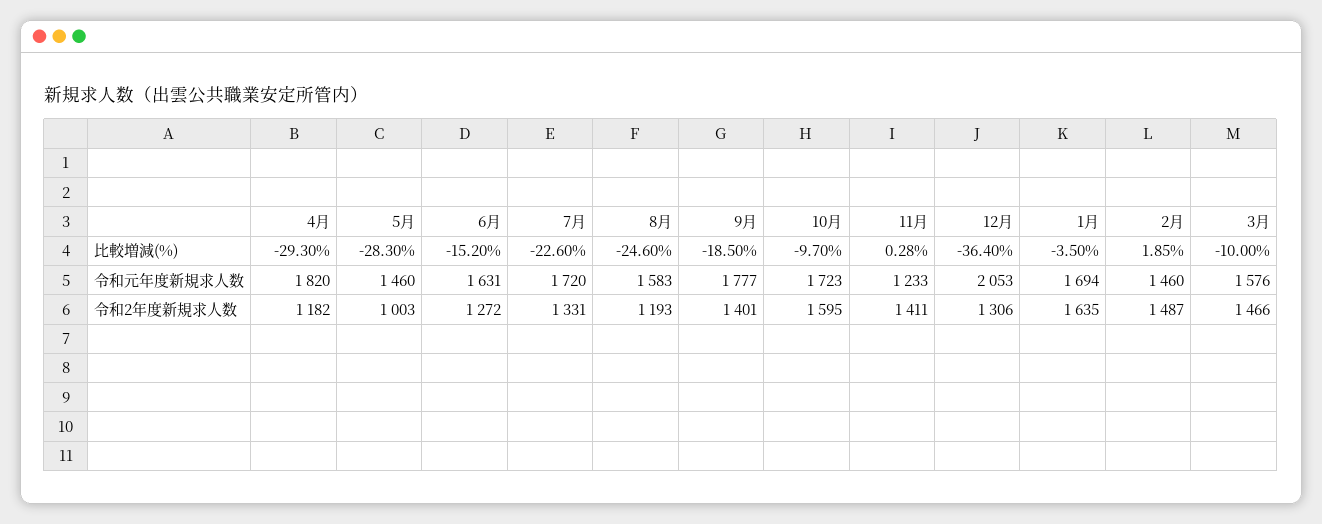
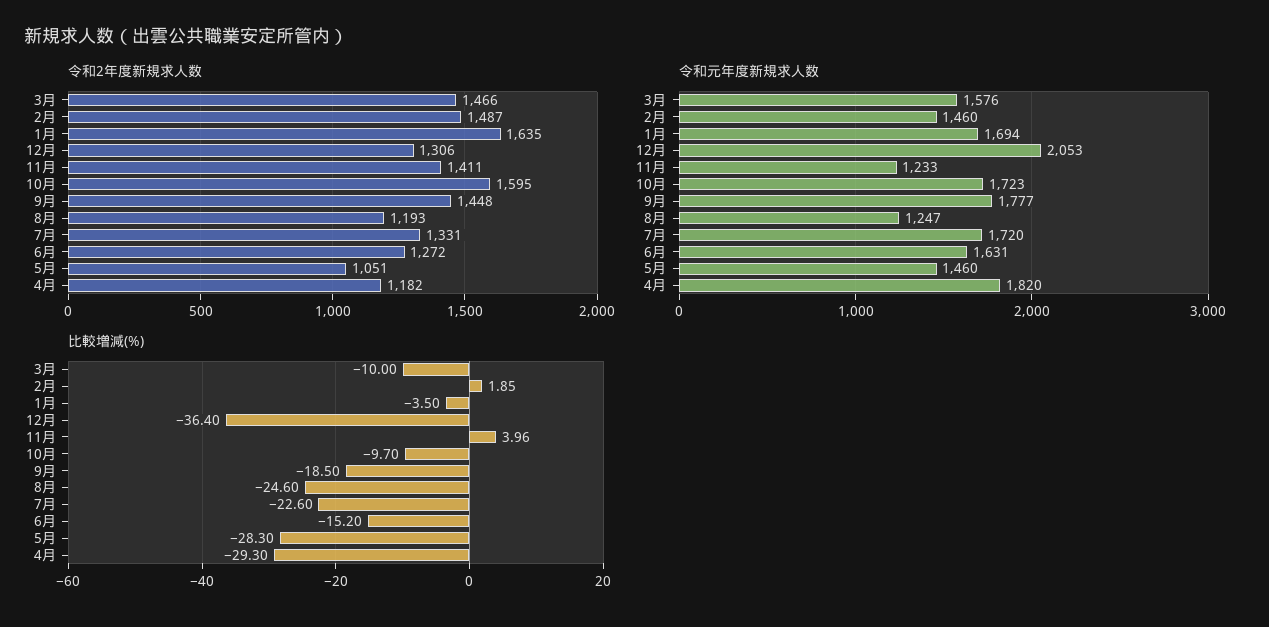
  {
    "比較増減(%)": {
      "4月": -29.3,
      "5月": -28.3,
      "6月": -15.2,
      "7月": -22.6,
      "8月": -24.6,
      "9月": -18.5,
      "10月": -9.7,
-     "11月": 0.28,
+     "11月": 3.96,
      "12月": -36.4,
      "1月": -3.5,
      "2月": 1.85,
      "3月": -10
    },
    "令和元年度新規求人数": {
      "4月": 1820,
      "5月": 1460,
      "6月": 1631,
      "7月": 1720,
-     "8月": 1583,
+     "8月": 1247,
      "9月": 1777,
      "10月": 1723,
      "11月": 1233,
      "12月": 2053,
      "1月": 1694,
      "2月": 1460,
      "3月": 1576
    },
    "令和2年度新規求人数": {
      "4月": 1182,
-     "5月": 1003,
+     "5月": 1051,
      "6月": 1272,
      "7月": 1331,
      "8月": 1193,
-     "9月": 1401,
+     "9月": 1448,
      "10月": 1595,
      "11月": 1411,
      "12月": 1306,
      "1月": 1635,
      "2月": 1487,
      "3月": 1466
    }
  }

